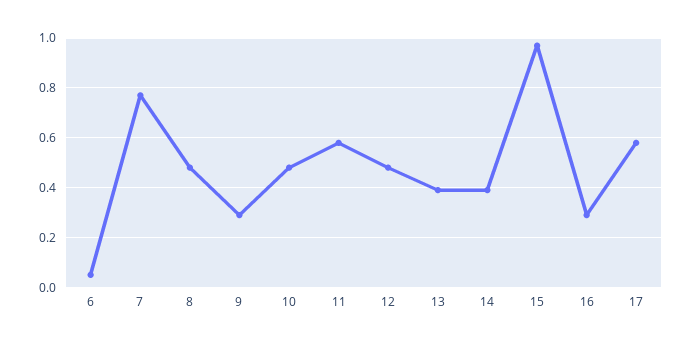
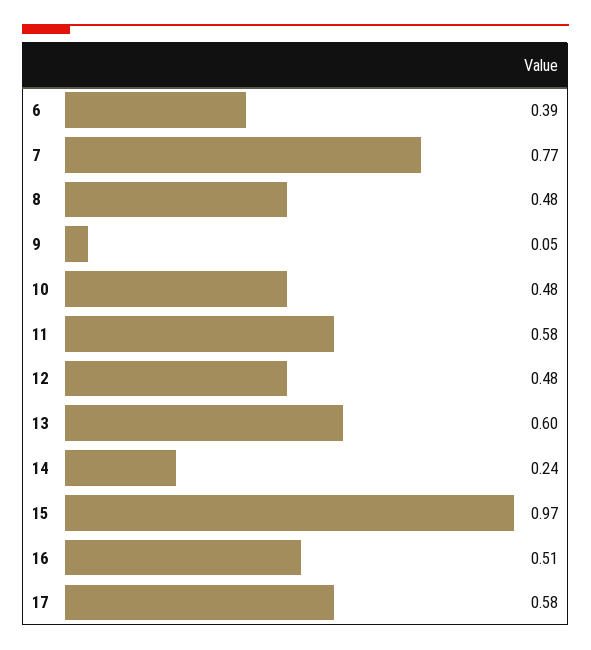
  {
-   "6": 0.05,
+   "6": 0.39,
    "7": 0.77,
    "8": 0.48,
-   "9": 0.3,
+   "9": 0.05,
    "10": 0.48,
    "11": 0.58,
    "12": 0.48,
-   "13": 0.4,
+   "13": 0.6,
-   "14": 0.4,
+   "14": 0.24,
    "15": 0.97,
-   "16": 0.3,
+   "16": 0.51,
    "17": 0.58
  }

